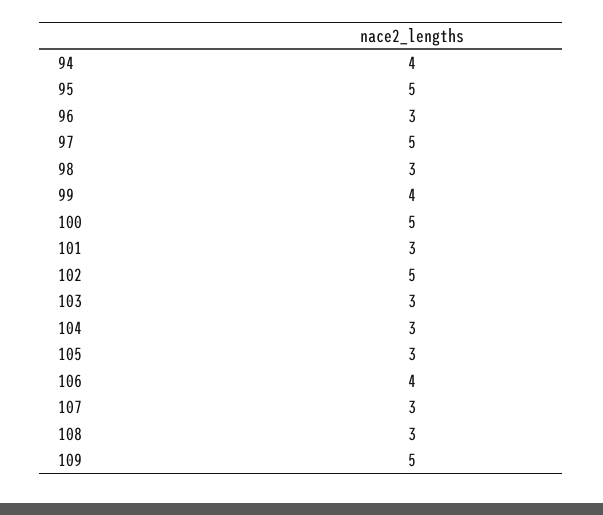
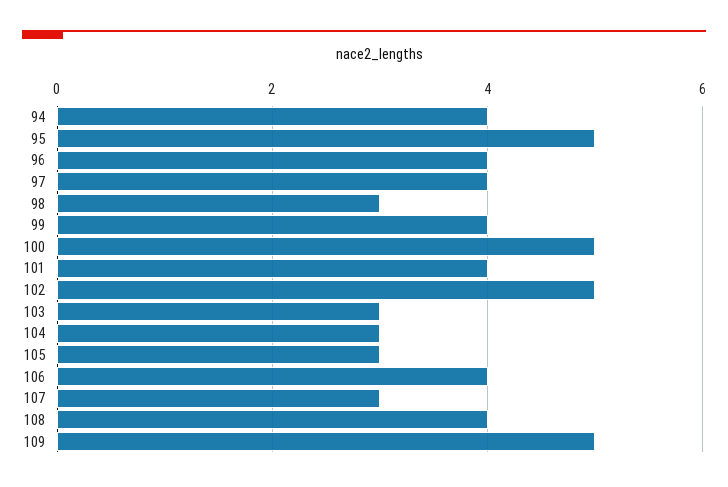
  {
    "94": 4,
    "95": 5,
-   "96": 3,
+   "96": 4,
-   "97": 5,
+   "97": 4,
    "98": 3,
    "99": 4,
    "100": 5,
-   "101": 3,
+   "101": 4,
    "102": 5,
    "103": 3,
    "104": 3,
    "105": 3,
    "106": 4,
    "107": 3,
-   "108": 3,
+   "108": 4,
    "109": 5
  }

